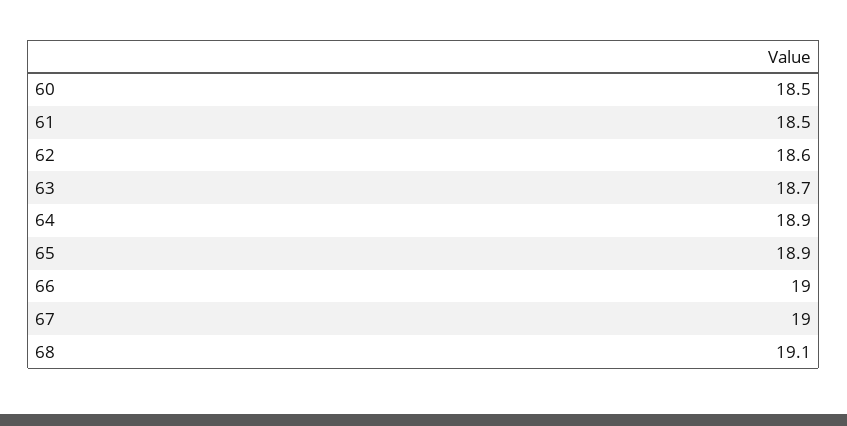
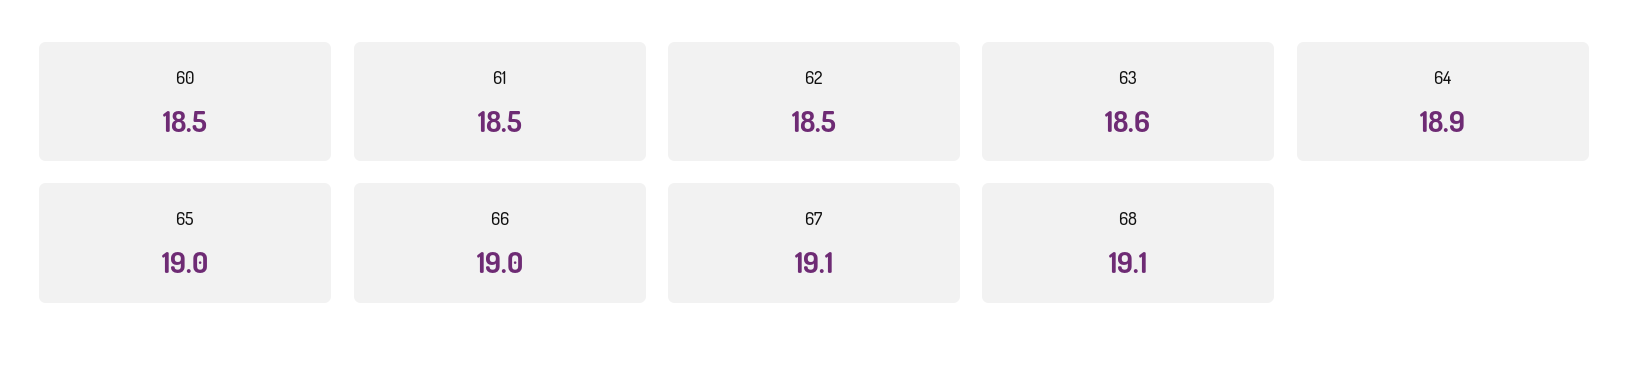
  {
    "60": 18.5,
    "61": 18.5,
-   "62": 18.6,
+   "62": 18.5,
-   "63": 18.7,
+   "63": 18.6,
    "64": 18.9,
-   "65": 18.9,
+   "65": 19,
    "66": 19,
-   "67": 19,
+   "67": 19.1,
    "68": 19.1
  }

